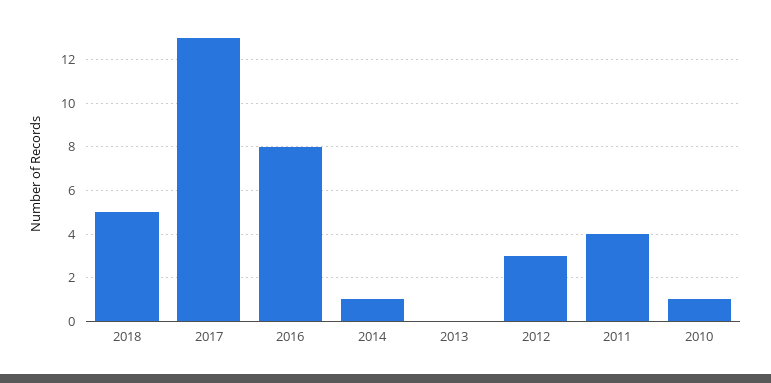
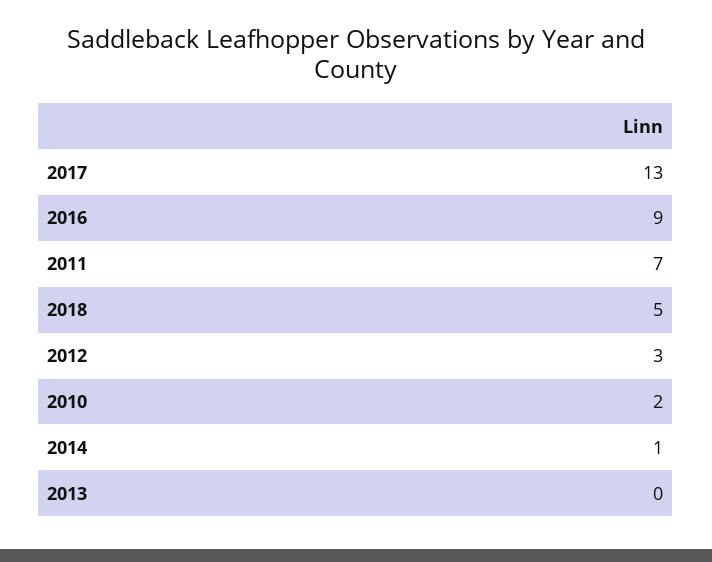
  {
    "2018": 5,
    "2017": 13,
-   "2016": 8,
+   "2016": 9,
    "2014": 1,
    "2013": 0,
    "2012": 3,
-   "2011": 4,
+   "2011": 7,
-   "2010": 1
+   "2010": 2
  }

